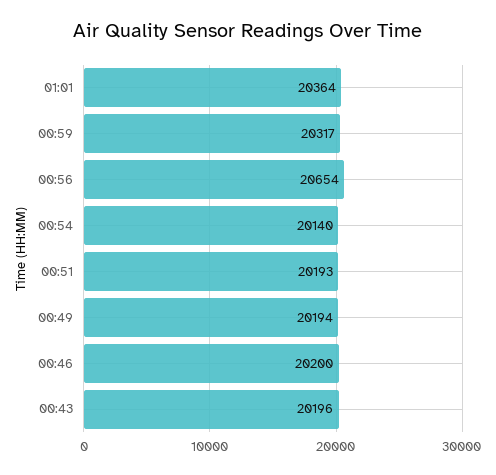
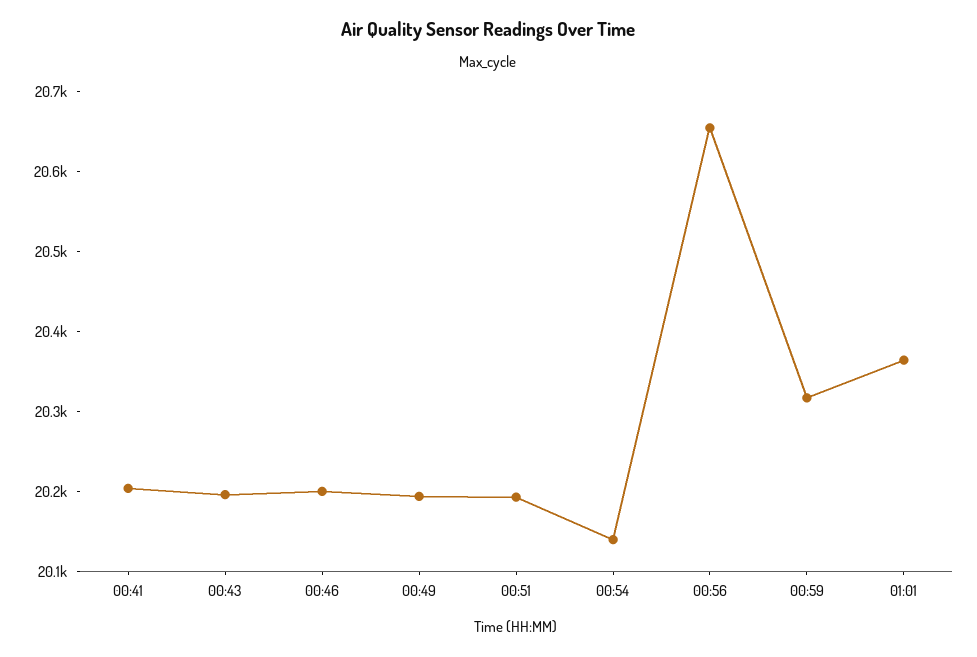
  {
    "01:01": 20364,
    "00:59": 20317,
    "00:56": 20654,
    "00:54": 20140,
    "00:51": 20193,
    "00:49": 20194,
    "00:46": 20200,
-   "00:43": 20196
+   "00:43": 20196,
+   "00:41": 20200
  }

